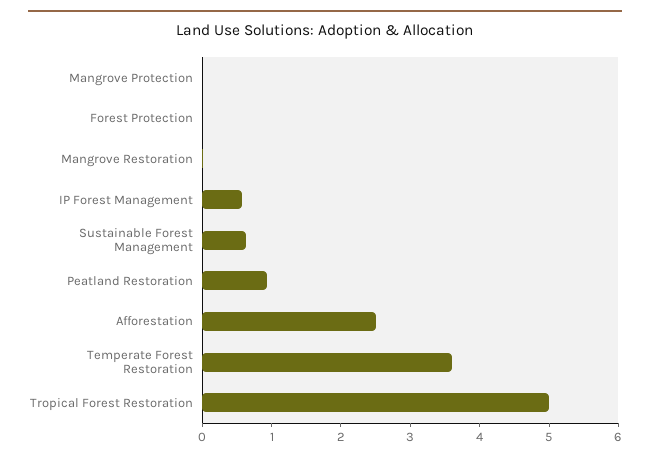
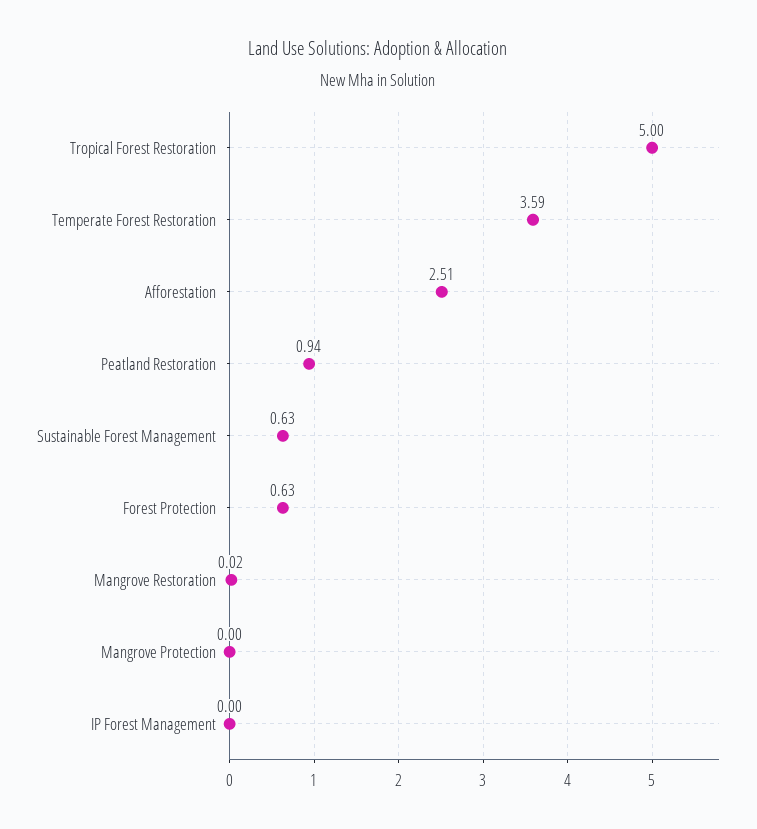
  {
    "Mangrove Protection": 0,
-   "Forest Protection": 0,
+   "Forest Protection": 0.63,
    "Mangrove Restoration": 0.02,
-   "IP Forest Management": 0.6,
+   "IP Forest Management": 0,
    "Sustainable Forest Management": 0.63,
    "Peatland Restoration": 0.94,
    "Afforestation": 2.51,
    "Temperate Forest Restoration": 3.59,
    "Tropical Forest Restoration": 5
  }

